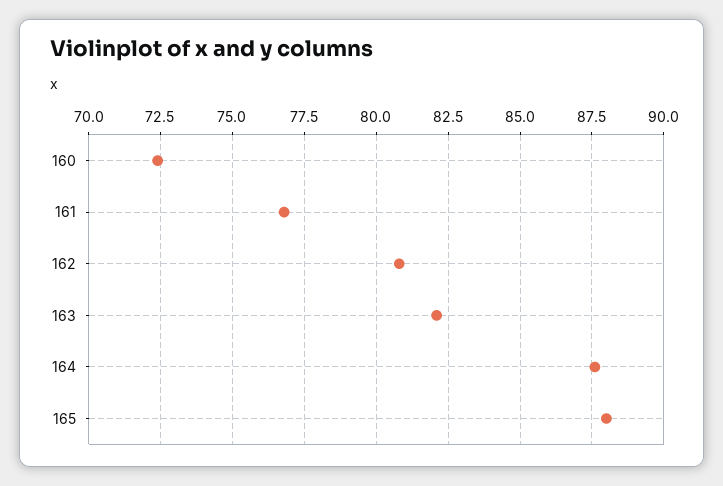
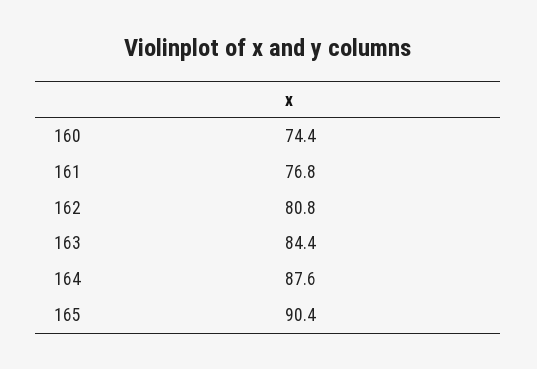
  {
-   "160": 72.5,
+   "160": 74.4,
    "161": 76.8,
    "162": 80.8,
-   "163": 82,
+   "163": 84.4,
    "164": 87.6,
-   "165": 88
+   "165": 90.4
  }

